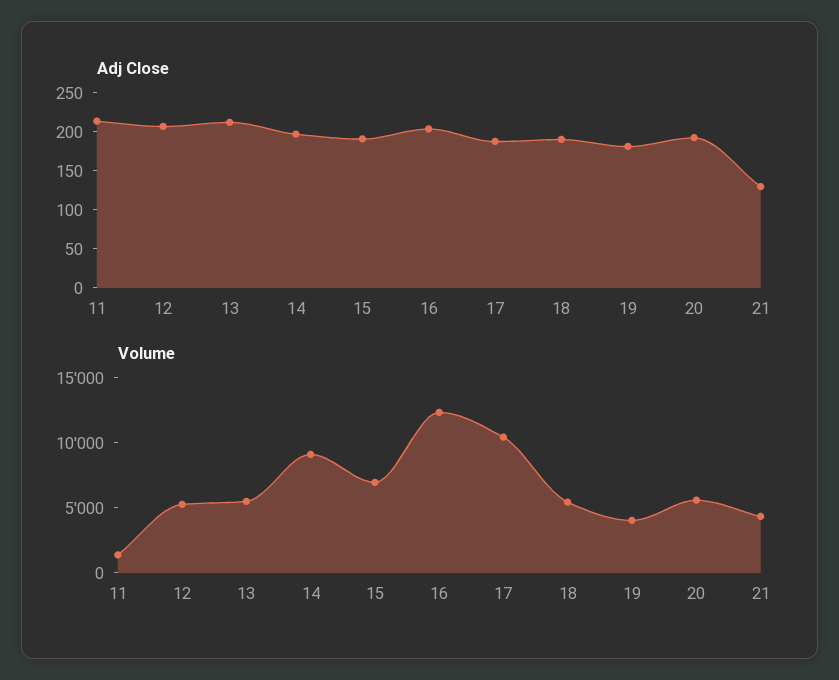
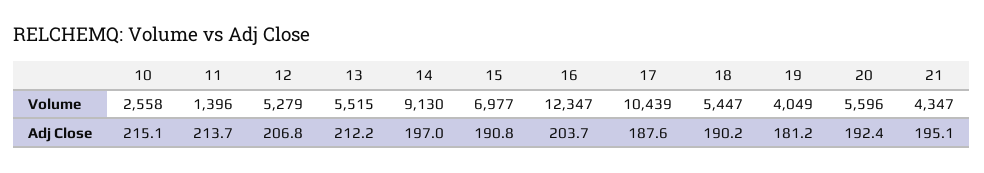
  {
    "Adj Close": {
      "11": 213.7,
      "12": 206.8,
      "13": 212.2,
      "14": 197,
      "15": 190.8,
      "16": 203.7,
      "17": 187.6,
      "18": 190.2,
      "19": 181.2,
      "20": 192.4,
-     "21": 125
+     "21": 195.1,
+     "10": 215.1
    },
    "Volume": {
      "11": 1396,
      "12": 5279,
      "13": 5515,
      "14": 9130,
      "15": 6977,
      "16": 12347,
      "17": 10439,
      "18": 5447,
      "19": 4049,
      "20": 5596,
-     "21": 4347
+     "21": 4347,
+     "10": 2558
    }
  }

